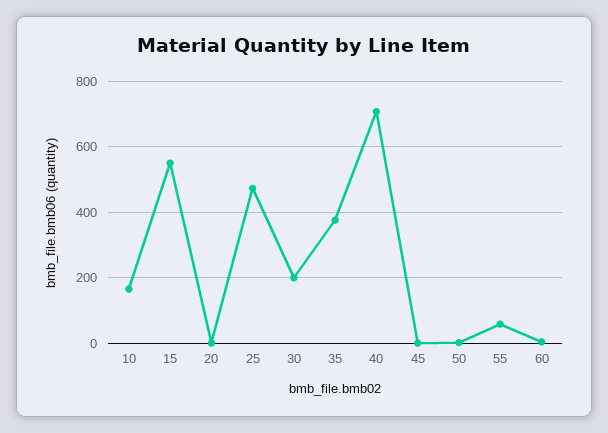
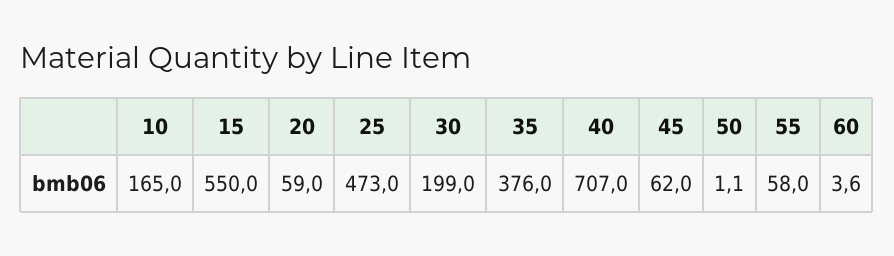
  {
    "10": 165,
    "15": 550,
-   "20": 0,
+   "20": 59,
    "25": 473,
    "30": 199,
    "35": 376,
    "40": 707,
-   "45": 0,
+   "45": 62,
    "50": 1.1,
    "55": 58,
    "60": 3.6
  }

